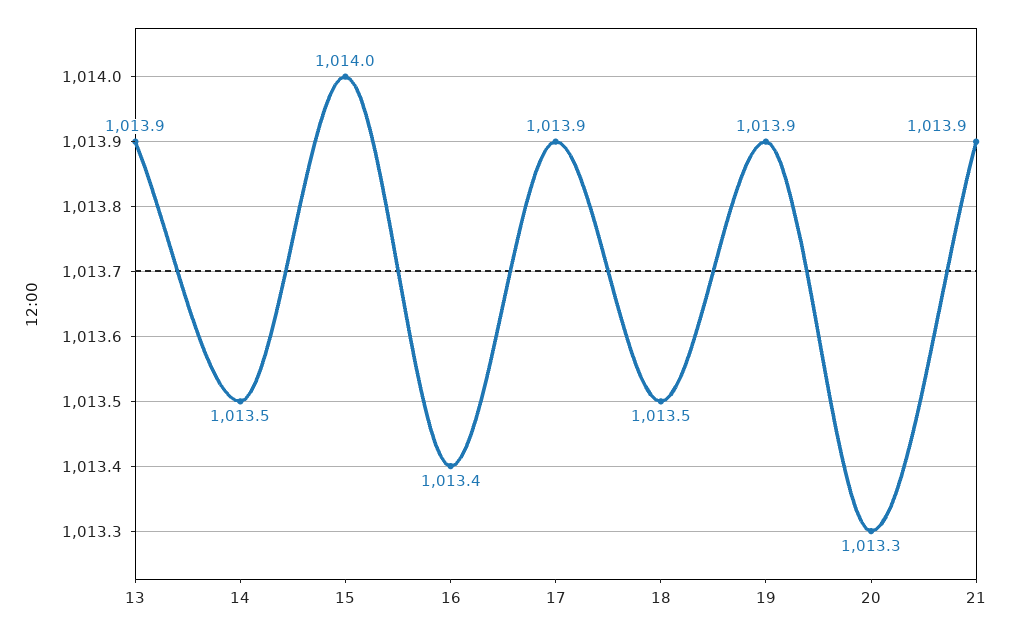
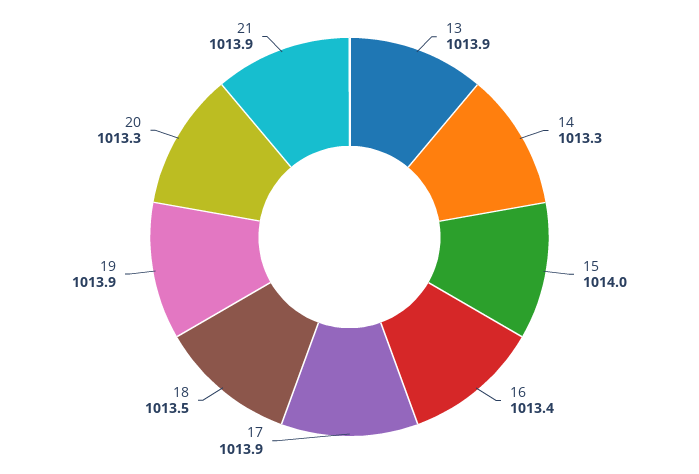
  {
    "13": 1013.9,
-   "14": 1013.5,
+   "14": 1013.3,
    "15": 1014,
    "16": 1013.4,
    "17": 1013.9,
    "18": 1013.5,
    "19": 1013.9,
    "20": 1013.3,
    "21": 1013.9
  }

